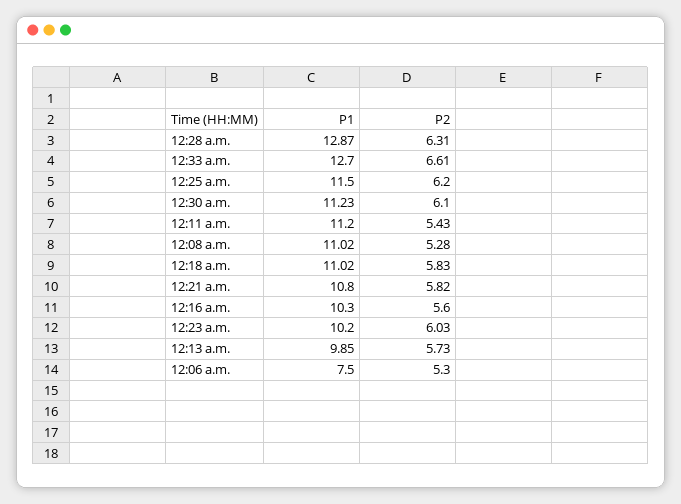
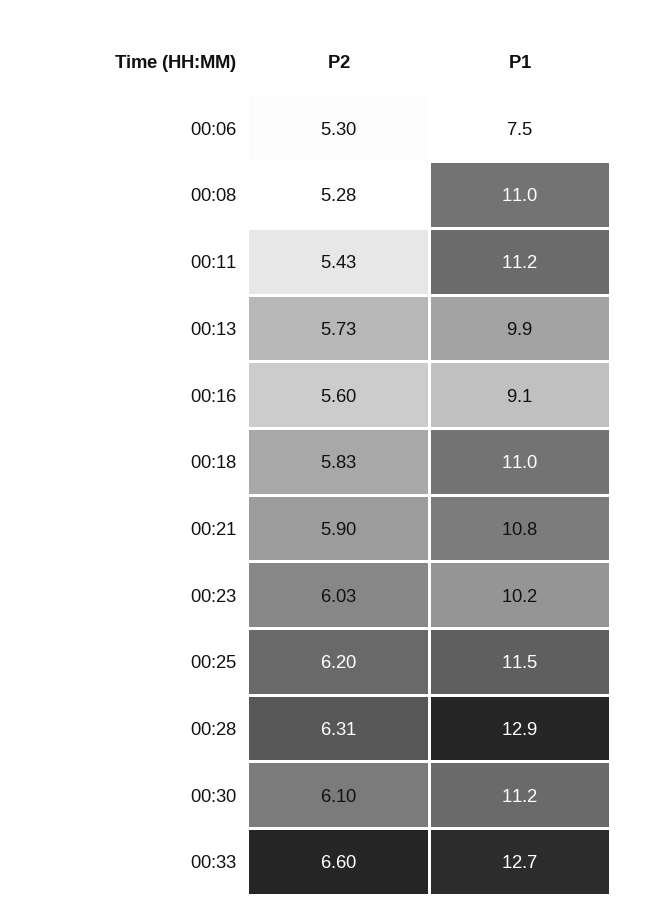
  {
    "P1": {
      "12:28 a.m.": 12.87,
      "12:33 a.m.": 12.7,
      "12:25 a.m.": 11.5,
      "12:30 a.m.": 11.23,
      "12:11 a.m.": 11.2,
      "12:08 a.m.": 11.02,
      "12:18 a.m.": 11.02,
      "12:21 a.m.": 10.8,
-     "12:16 a.m.": 10.3,
+     "12:16 a.m.": 9.1,
      "12:23 a.m.": 10.2,
      "12:13 a.m.": 9.85,
      "12:06 a.m.": 7.5
    },
    "P2": {
      "12:28 a.m.": 6.31,
-     "12:33 a.m.": 6.61,
+     "12:33 a.m.": 6.6,
      "12:25 a.m.": 6.2,
      "12:30 a.m.": 6.1,
      "12:11 a.m.": 5.43,
      "12:08 a.m.": 5.28,
      "12:18 a.m.": 5.83,
-     "12:21 a.m.": 5.82,
+     "12:21 a.m.": 5.9,
      "12:16 a.m.": 5.6,
      "12:23 a.m.": 6.03,
      "12:13 a.m.": 5.73,
      "12:06 a.m.": 5.3
    }
  }

